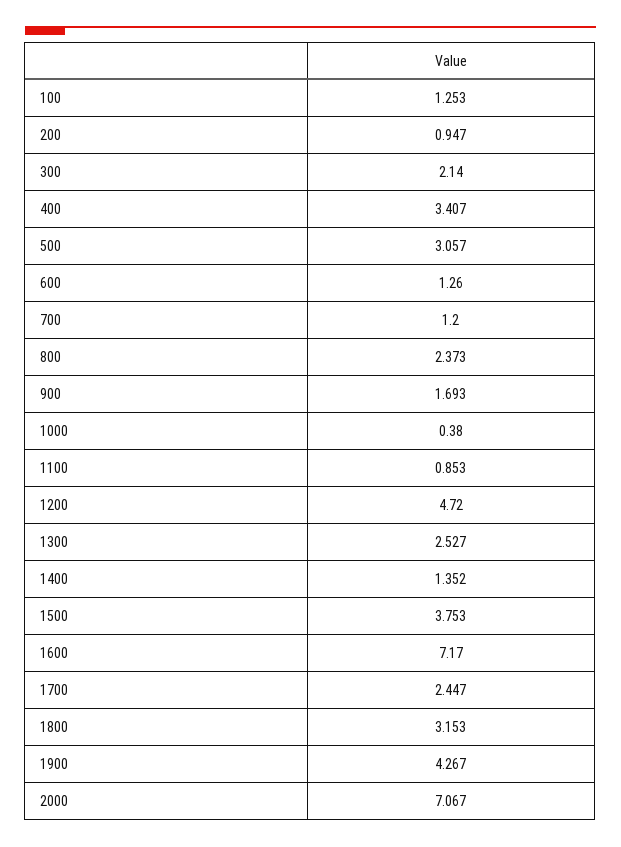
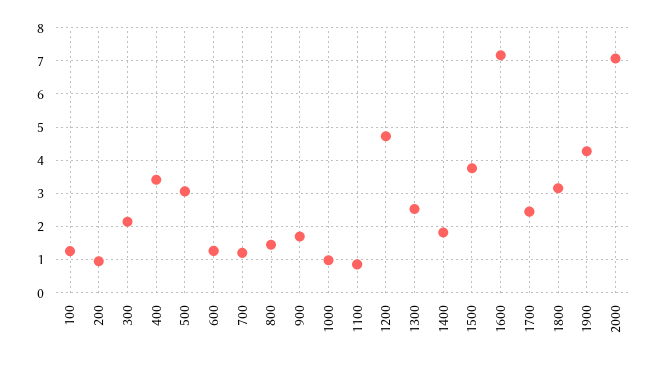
  {
    "100": 1.253,
    "200": 0.947,
    "300": 2.14,
    "400": 3.407,
    "500": 3.057,
    "600": 1.26,
    "700": 1.2,
-   "800": 2.373,
+   "800": 1.4,
    "900": 1.693,
-   "1000": 0.38,
+   "1000": 1,
    "1100": 0.853,
    "1200": 4.72,
    "1300": 2.527,
-   "1400": 1.352,
+   "1400": 1.8,
    "1500": 3.753,
    "1600": 7.17,
    "1700": 2.447,
    "1800": 3.153,
    "1900": 4.267,
    "2000": 7.067
  }

